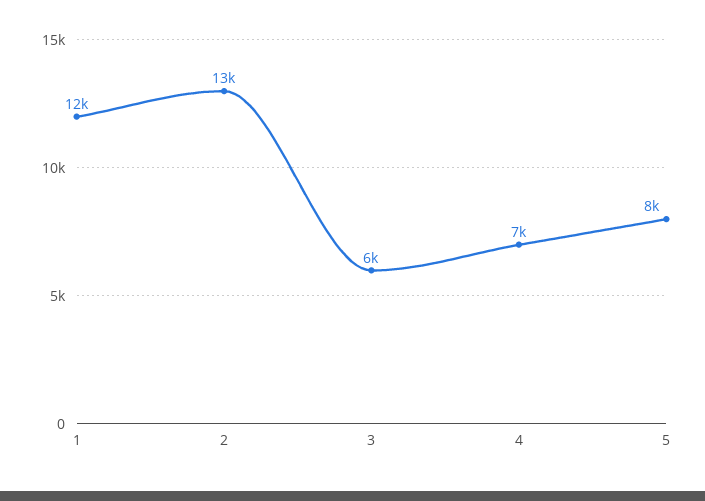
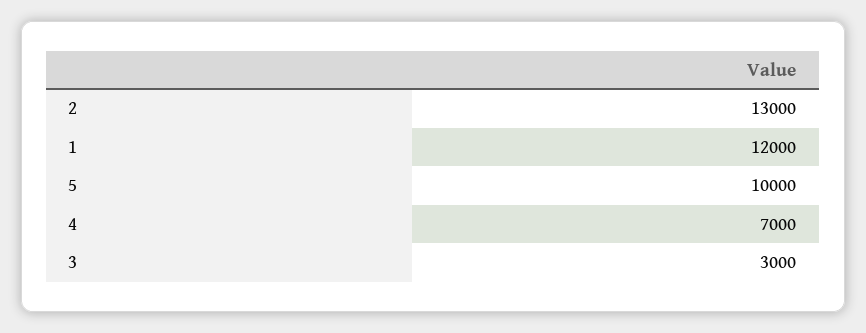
  {
    "1": 12000,
    "2": 13000,
-   "3": 6000,
+   "3": 3000,
    "4": 7000,
-   "5": 8000
+   "5": 10000
  }

